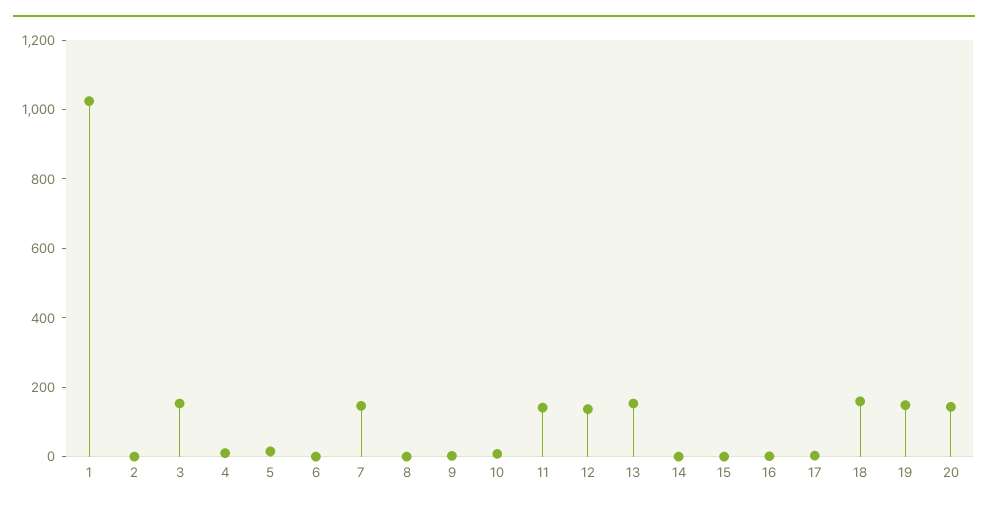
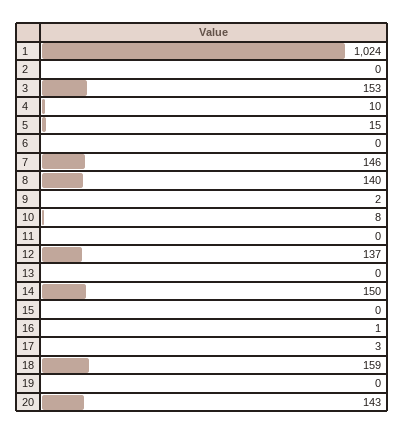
  {
    "1": 1024,
    "2": 0,
    "3": 153,
    "4": 10,
    "5": 15,
    "6": 0,
    "7": 146,
-   "8": 0,
+   "8": 140,
    "9": 2,
    "10": 8,
-   "11": 150,
+   "11": 0,
    "12": 137,
-   "13": 150,
+   "13": 0,
-   "14": 0,
+   "14": 150,
    "15": 0,
    "16": 1,
    "17": 3,
    "18": 159,
-   "19": 150,
+   "19": 0,
    "20": 143
  }

